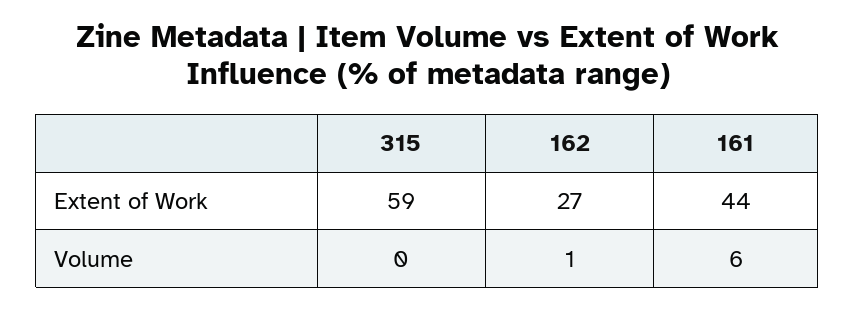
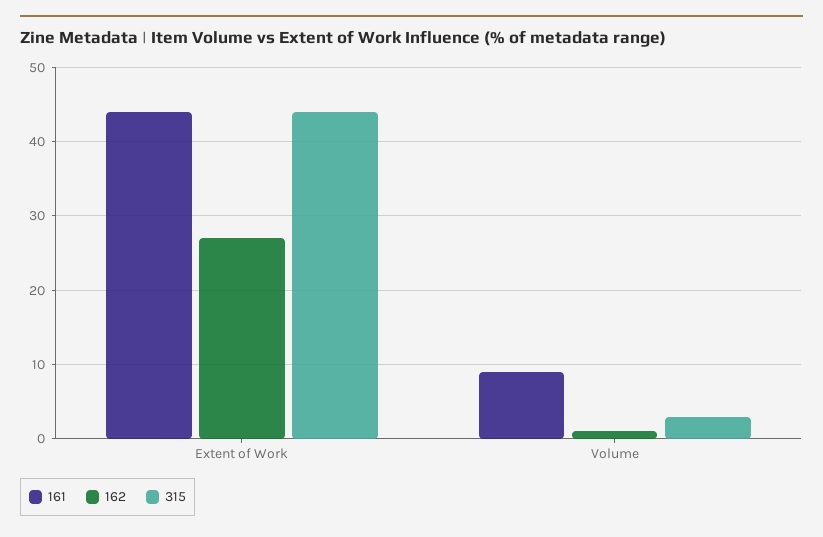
  {
    "315": {
-     "Extent of Work": 59,
+     "Extent of Work": 44,
-     "Volume": 0
+     "Volume": 3
    },
    "162": {
      "Extent of Work": 27,
      "Volume": 1
    },
    "161": {
      "Extent of Work": 44,
-     "Volume": 6
+     "Volume": 9
    }
  }

